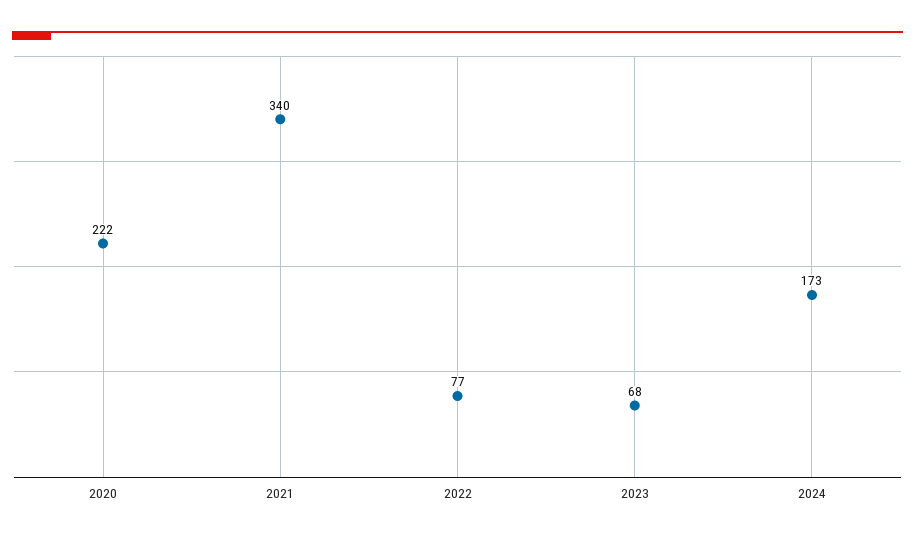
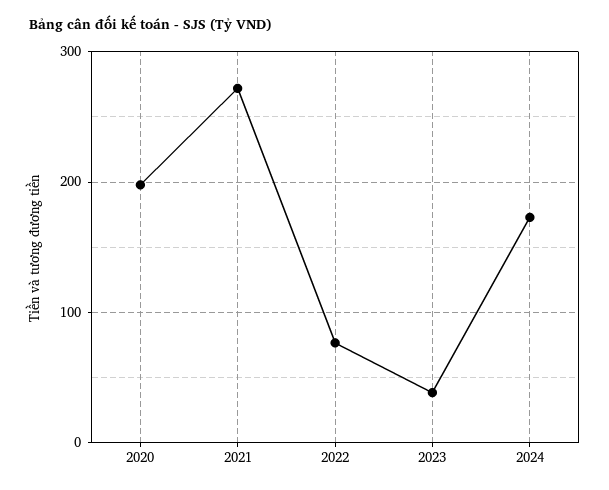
  {
-   "2020": 222,
+   "2020": 200,
-   "2021": 340,
+   "2021": 270,
    "2022": 77,
-   "2023": 68,
+   "2023": 40,
    "2024": 173
  }

